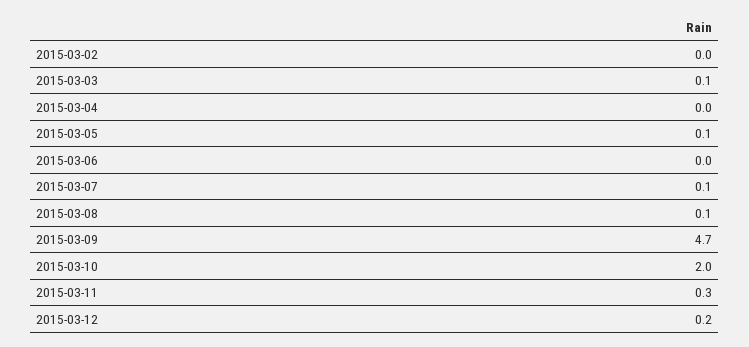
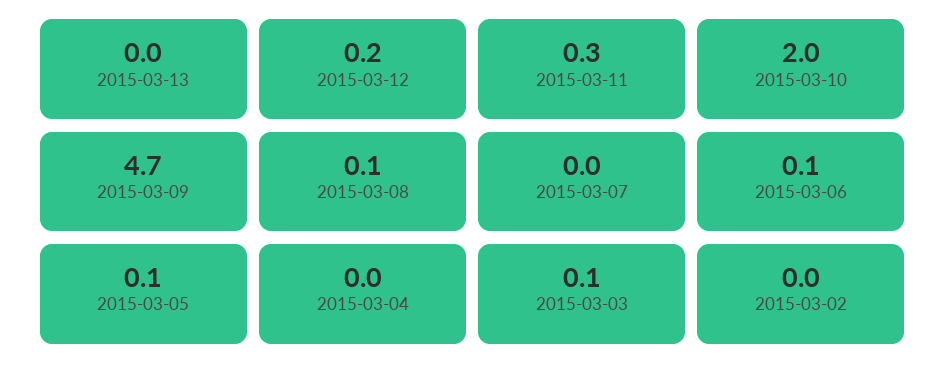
  {
    "2015-03-02": 0,
    "2015-03-03": 0.1,
    "2015-03-04": 0,
    "2015-03-05": 0.1,
-   "2015-03-06": 0,
+   "2015-03-06": 0.1,
-   "2015-03-07": 0.1,
+   "2015-03-07": 0,
    "2015-03-08": 0.1,
    "2015-03-09": 4.7,
    "2015-03-10": 2,
    "2015-03-11": 0.3,
-   "2015-03-12": 0.2
+   "2015-03-12": 0.2,
+   "2015-03-13": 0
  }

